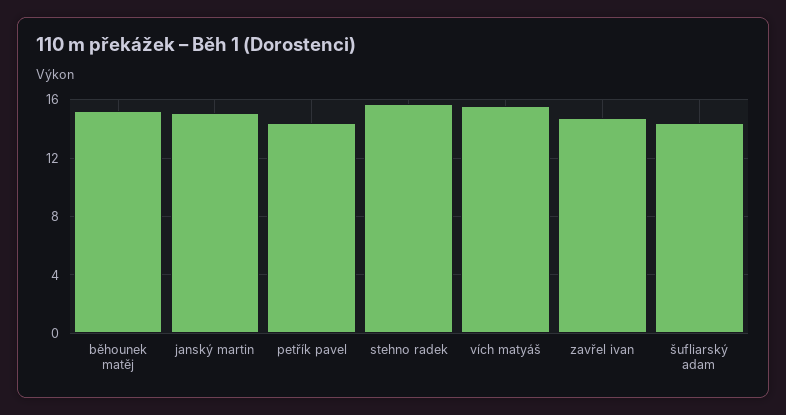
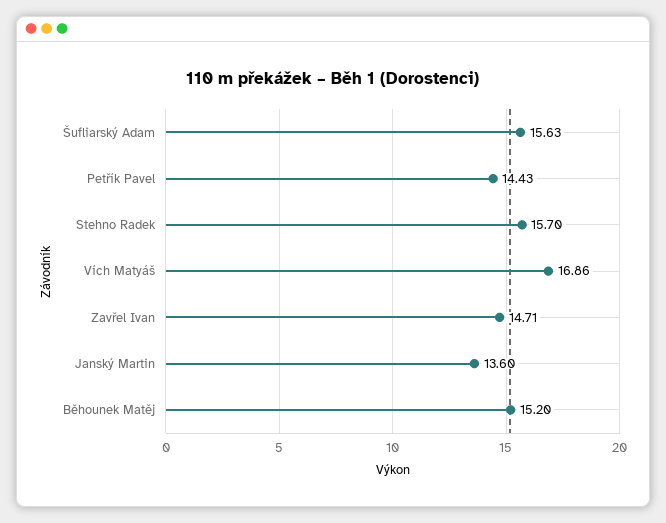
  {
    "běhounek matěj": 15.2,
-   "janský martin": 15,
+   "janský martin": 13.6,
    "petřík pavel": 14.43,
    "stehno radek": 15.7,
-   "vích matyáš": 15.5,
+   "vích matyáš": 16.86,
    "zavřel ivan": 14.71,
-   "šufliarský adam": 14.5
+   "šufliarský adam": 15.63
  }

